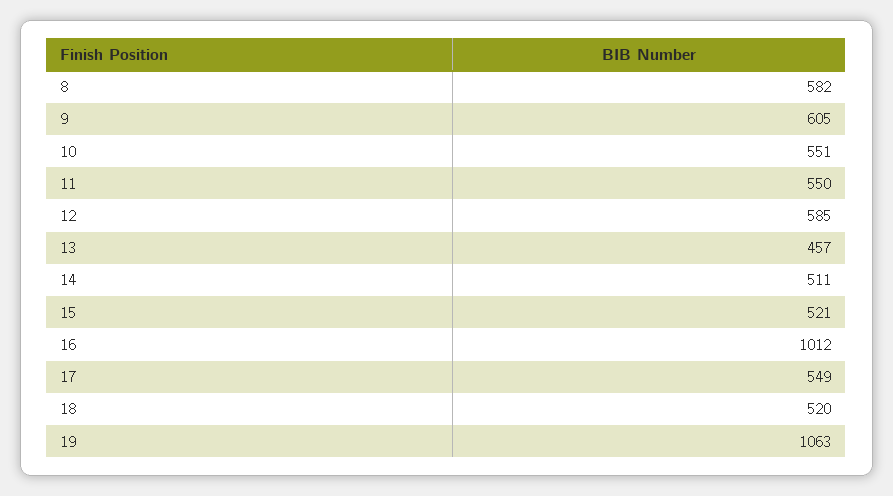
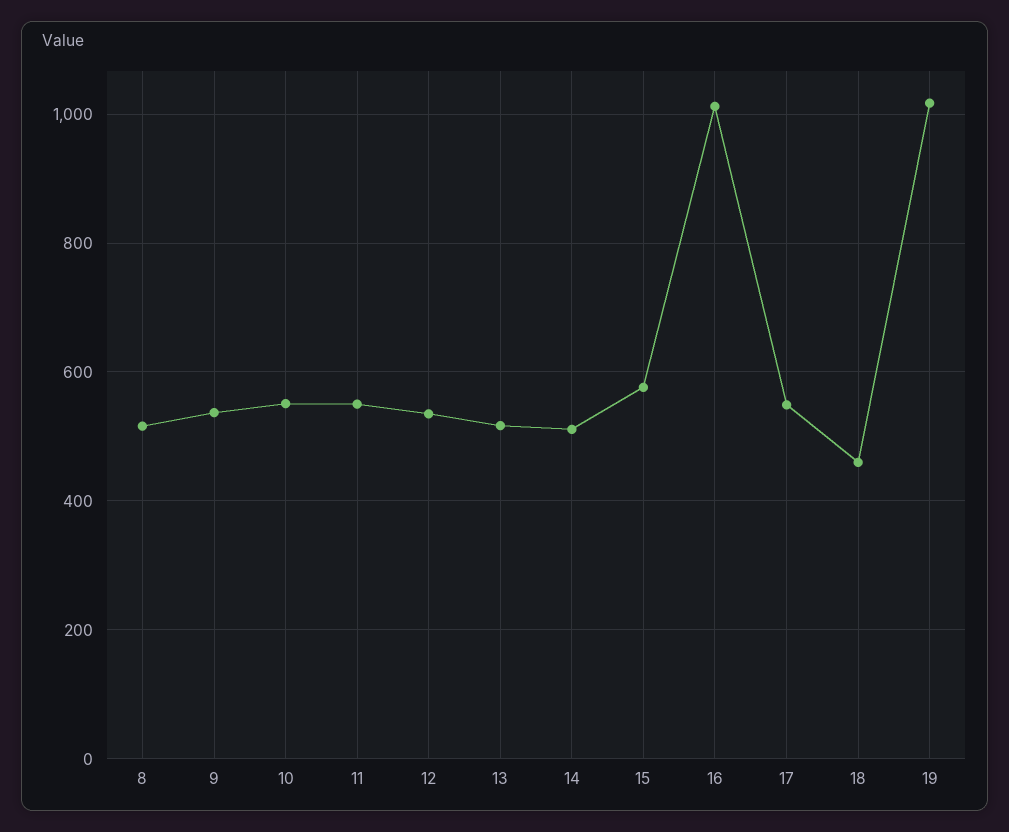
  {
-   "8": 582,
+   "8": 520,
-   "9": 605,
+   "9": 540,
    "10": 551,
    "11": 550,
-   "12": 585,
+   "12": 540,
-   "13": 457,
+   "13": 520,
    "14": 511,
-   "15": 521,
+   "15": 580,
    "16": 1012,
    "17": 549,
-   "18": 520,
+   "18": 460,
-   "19": 1063
+   "19": 1020
  }

